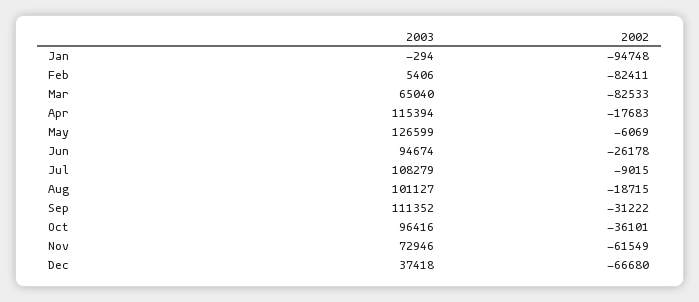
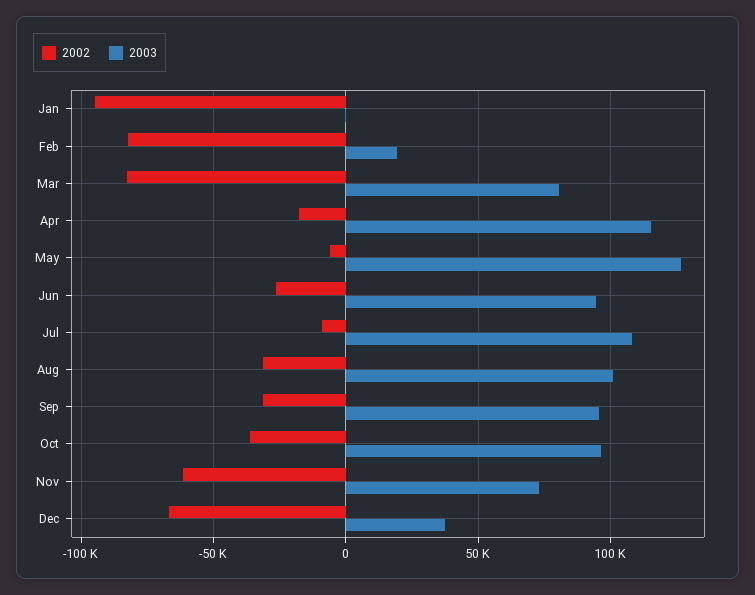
  {
    "2003": {
      "Jan": -294,
-     "Feb": 5406,
+     "Feb": 20000,
-     "Mar": 65040,
+     "Mar": 80000,
      "Apr": 115394,
      "May": 126599,
      "Jun": 94674,
      "Jul": 108279,
      "Aug": 101127,
-     "Sep": 111352,
+     "Sep": 95000,
      "Oct": 96416,
      "Nov": 72946,
      "Dec": 37418
    },
    "2002": {
      "Jan": -94748,
      "Feb": -82411,
      "Mar": -82533,
      "Apr": -17683,
      "May": -6069,
      "Jun": -26178,
      "Jul": -9015,
-     "Aug": -18715,
+     "Aug": -30000,
      "Sep": -31222,
      "Oct": -36101,
      "Nov": -61549,
      "Dec": -66680
    }
  }

